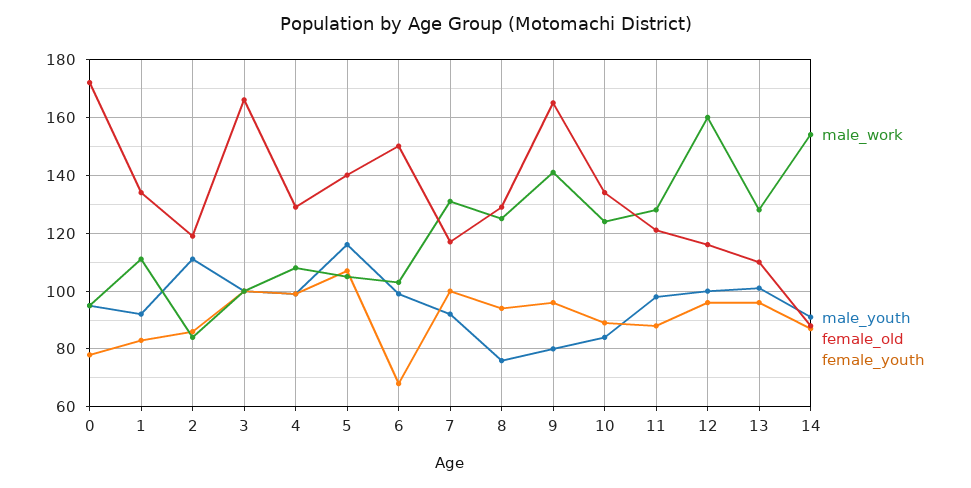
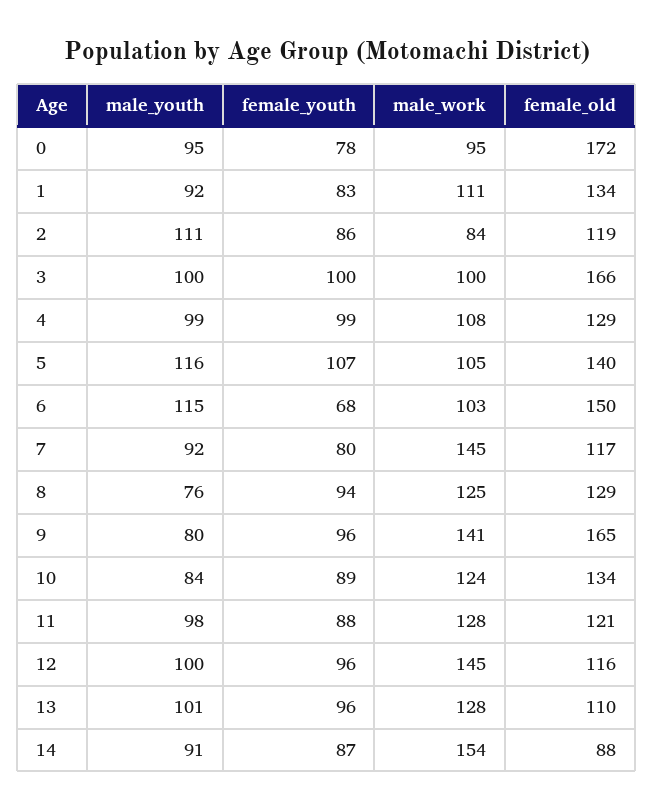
  {
    "male_work": {
      "0": 95,
      "1": 111,
      "2": 84,
      "3": 100,
      "4": 108,
      "5": 105,
      "6": 103,
-     "7": 130,
+     "7": 145,
      "8": 125,
      "9": 141,
      "10": 124,
      "11": 128,
-     "12": 160,
+     "12": 145,
      "13": 128,
      "14": 154
    },
    "male_youth": {
      "0": 95,
      "1": 92,
      "2": 111,
      "3": 100,
      "4": 99,
      "5": 116,
-     "6": 100,
+     "6": 115,
      "7": 92,
      "8": 76,
      "9": 80,
      "10": 84,
      "11": 98,
      "12": 100,
      "13": 101,
      "14": 91
    },
    "female_old": {
      "0": 172,
      "1": 134,
      "2": 119,
      "3": 166,
      "4": 129,
      "5": 140,
      "6": 150,
      "7": 117,
      "8": 129,
      "9": 165,
      "10": 134,
      "11": 121,
      "12": 116,
      "13": 110,
      "14": 88
    },
    "female_youth": {
      "0": 78,
      "1": 83,
      "2": 86,
      "3": 100,
      "4": 99,
      "5": 107,
      "6": 68,
-     "7": 100,
+     "7": 80,
      "8": 94,
      "9": 96,
      "10": 89,
      "11": 88,
      "12": 96,
      "13": 96,
      "14": 87
    }
  }

